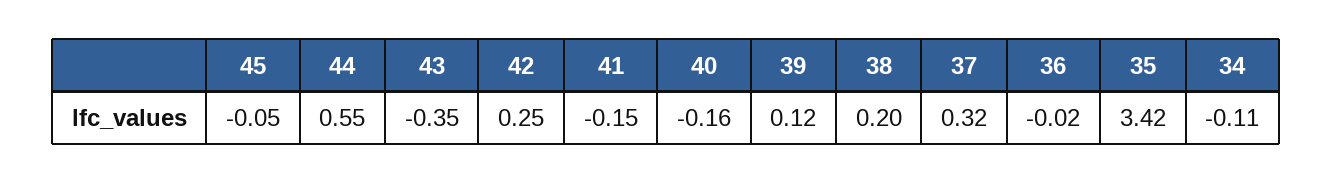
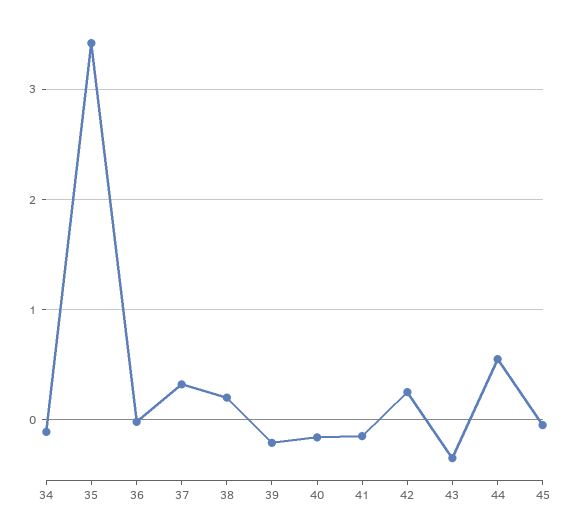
  {
    "45": -0.05,
    "44": 0.55,
    "43": -0.35,
    "42": 0.25,
    "41": -0.15,
    "40": -0.16,
-   "39": 0.12,
+   "39": -0.2,
    "38": 0.2,
    "37": 0.32,
    "36": -0.02,
    "35": 3.42,
    "34": -0.11
  }

